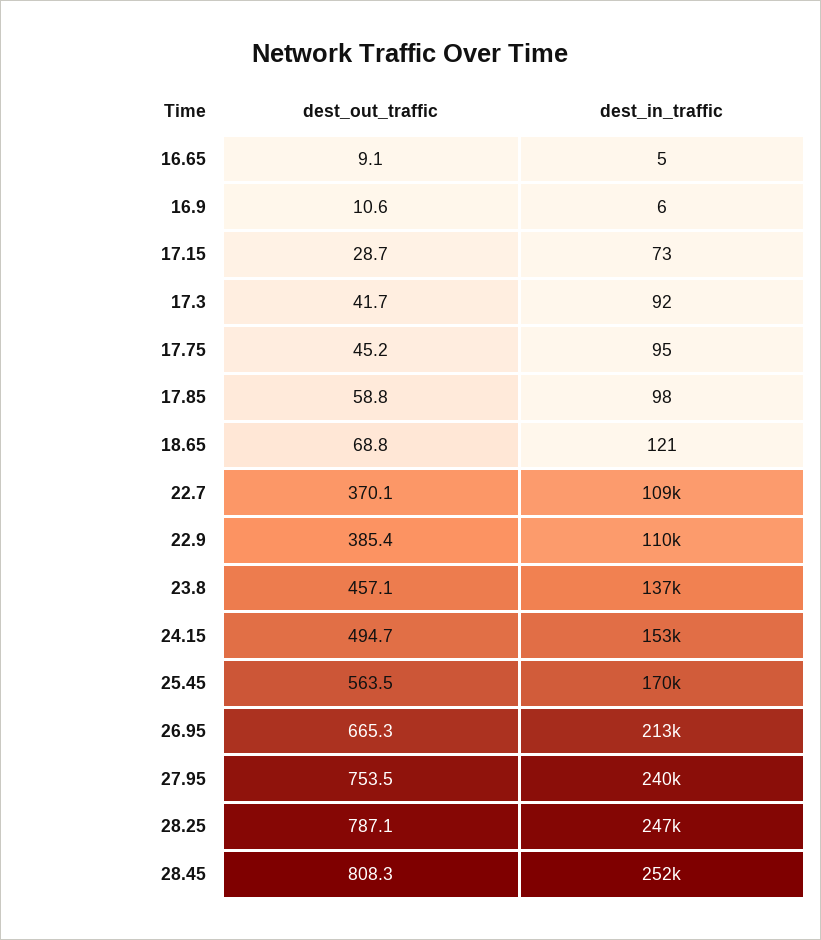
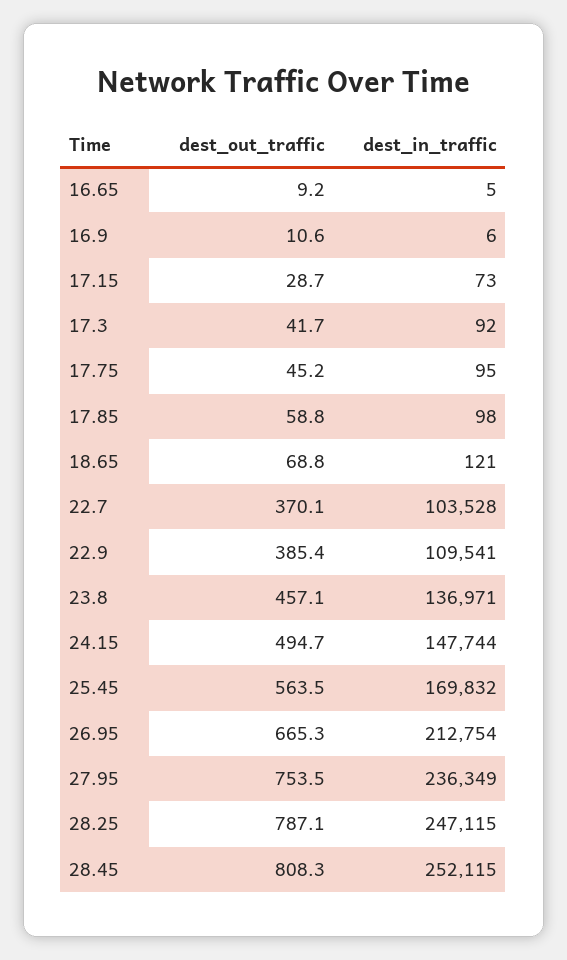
  {
    "dest_out_traffic": {
-     "16.65": 9.1,
+     "16.65": 9.2,
      "16.9": 10.6,
      "17.15": 28.7,
      "17.3": 41.7,
      "17.75": 45.2,
      "17.85": 58.8,
      "18.65": 68.8,
      "22.7": 370.1,
      "22.9": 385.4,
      "23.8": 457.1,
      "24.15": 494.7,
      "25.45": 563.5,
      "26.95": 665.3,
      "27.95": 753.5,
      "28.25": 787.1,
      "28.45": 808.3
    },
    "dest_in_traffic": {
      "16.65": 5,
      "16.9": 6,
      "17.15": 73,
      "17.3": 92,
      "17.75": 95,
      "17.85": 98,
      "18.65": 121,
-     "22.7": 109000,
+     "22.7": 103528,
      "22.9": 109541,
      "23.8": 136971,
-     "24.15": 153000,
+     "24.15": 147744,
      "25.45": 169832,
      "26.95": 212754,
-     "27.95": 240000,
+     "27.95": 236349,
      "28.25": 247115,
      "28.45": 252115
    }
  }

